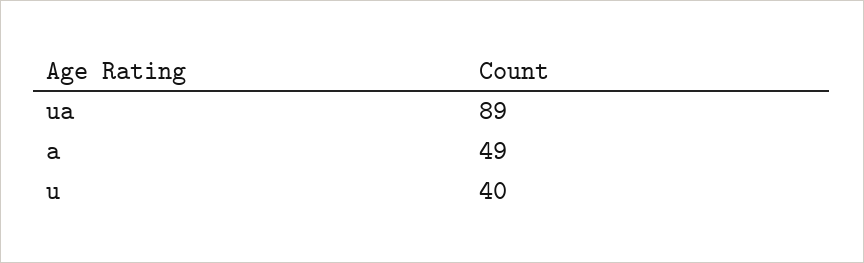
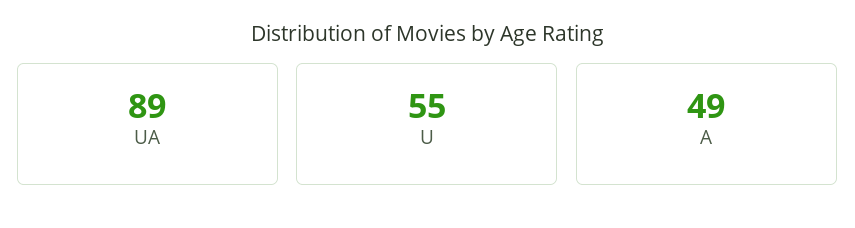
  {
    "ua": 89,
    "a": 49,
-   "u": 40
+   "u": 55
  }

